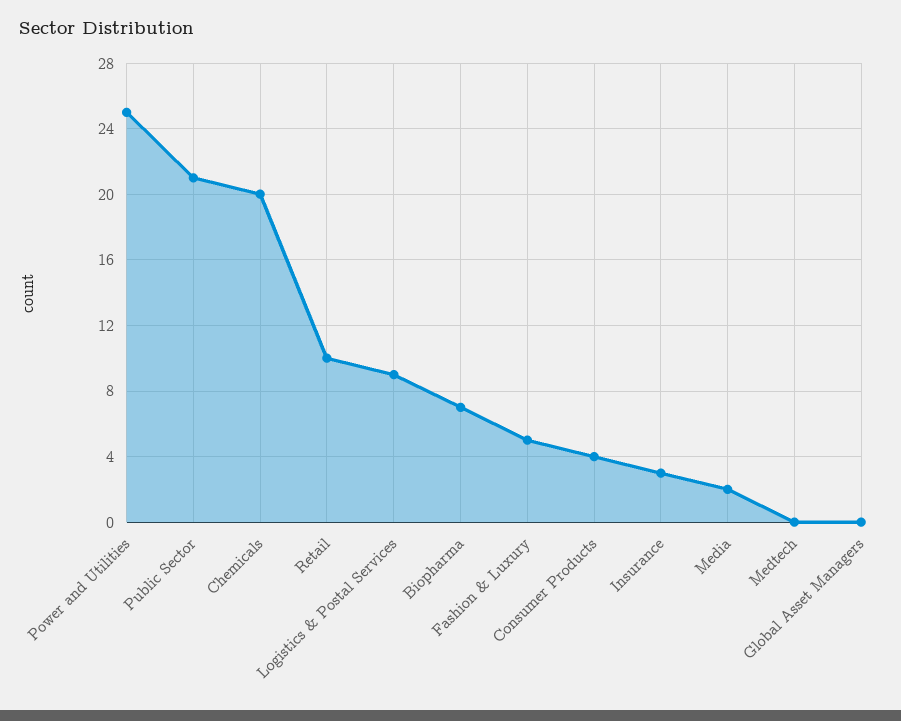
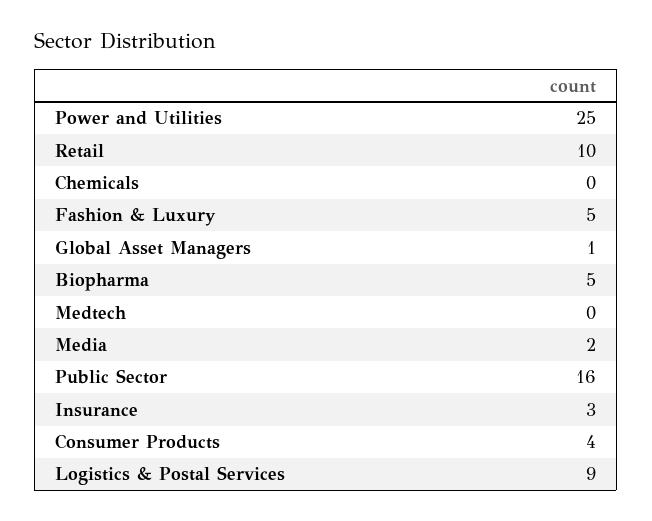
  {
    "Power and Utilities": 25,
-   "Public Sector": 21,
+   "Public Sector": 16,
-   "Chemicals": 20,
+   "Chemicals": 0,
    "Retail": 10,
    "Logistics & Postal Services": 9,
-   "Biopharma": 7,
+   "Biopharma": 5,
    "Fashion & Luxury": 5,
    "Consumer Products": 4,
    "Insurance": 3,
    "Media": 2,
    "Medtech": 0,
-   "Global Asset Managers": 0
+   "Global Asset Managers": 1
  }

